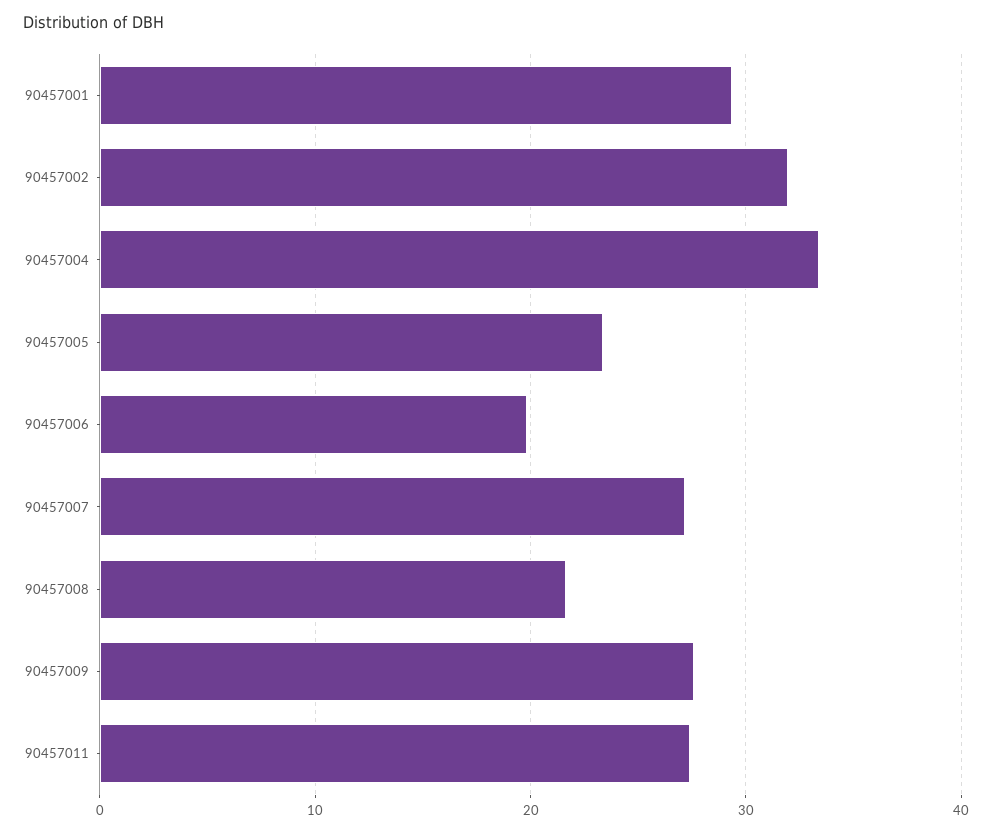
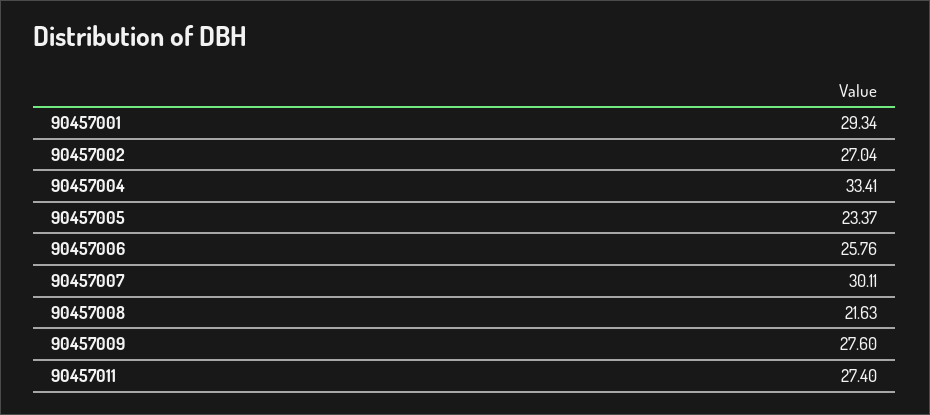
  {
    "90457001": 29.34,
-   "90457002": 32,
+   "90457002": 27.04,
    "90457004": 33.41,
    "90457005": 23.37,
-   "90457006": 20,
+   "90457006": 25.76,
-   "90457007": 27,
+   "90457007": 30.11,
    "90457008": 21.63,
    "90457009": 27.6,
    "90457011": 27.4
  }

